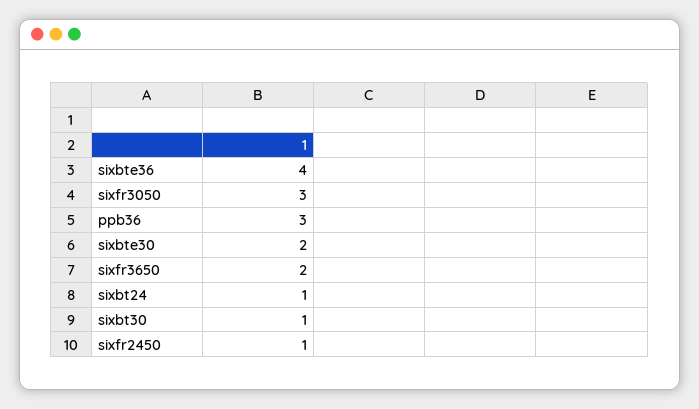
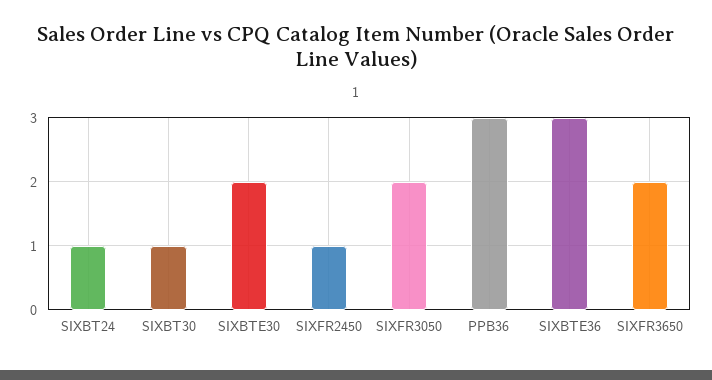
  {
-   "sixbte36": 4,
+   "sixbte36": 3,
-   "sixfr3050": 3,
+   "sixfr3050": 2,
    "ppb36": 3,
    "sixbte30": 2,
    "sixfr3650": 2,
    "sixbt24": 1,
    "sixbt30": 1,
    "sixfr2450": 1
  }

